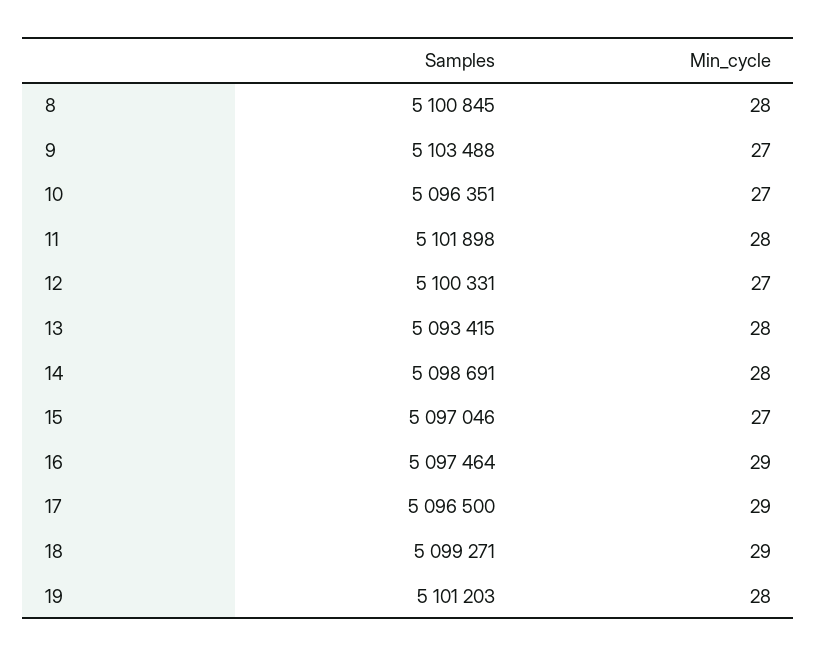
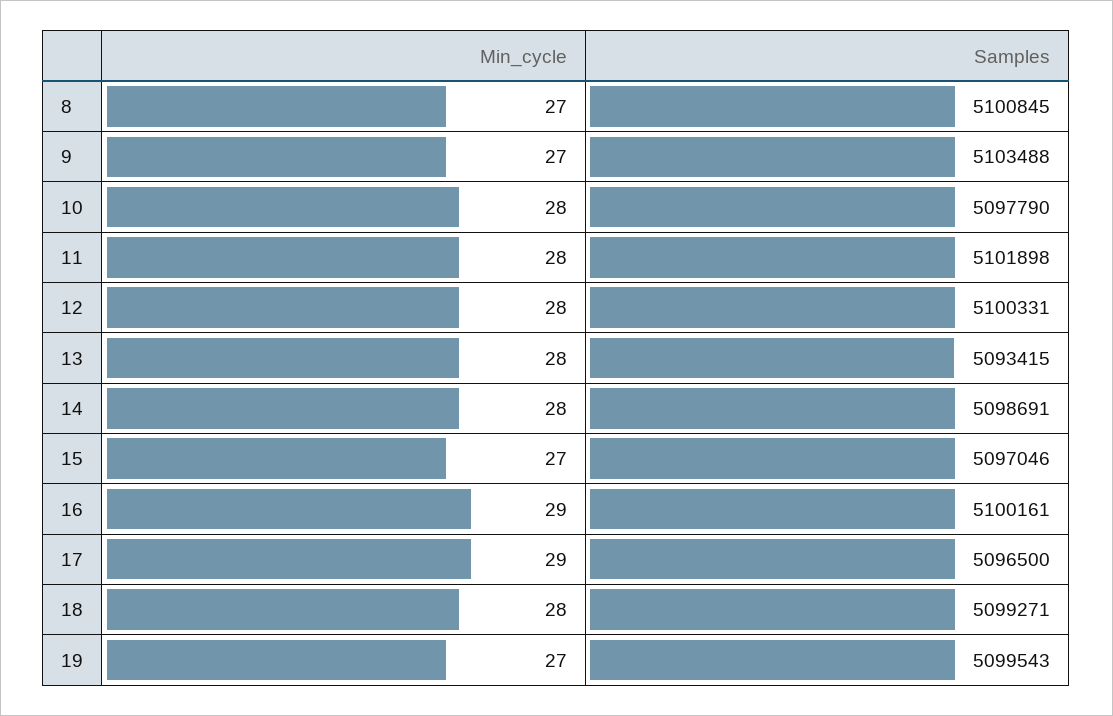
  {
    "Samples": {
      "8": 5100845,
      "9": 5103488,
-     "10": 5096351,
+     "10": 5097790,
      "11": 5101898,
      "12": 5100331,
      "13": 5093415,
      "14": 5098691,
      "15": 5097046,
-     "16": 5097464,
+     "16": 5100161,
      "17": 5096500,
      "18": 5099271,
-     "19": 5101203
+     "19": 5099543
    },
    "Min_cycle": {
-     "8": 28,
+     "8": 27,
      "9": 27,
-     "10": 27,
+     "10": 28,
      "11": 28,
-     "12": 27,
+     "12": 28,
      "13": 28,
      "14": 28,
      "15": 27,
      "16": 29,
      "17": 29,
-     "18": 29,
+     "18": 28,
-     "19": 28
+     "19": 27
    }
  }

